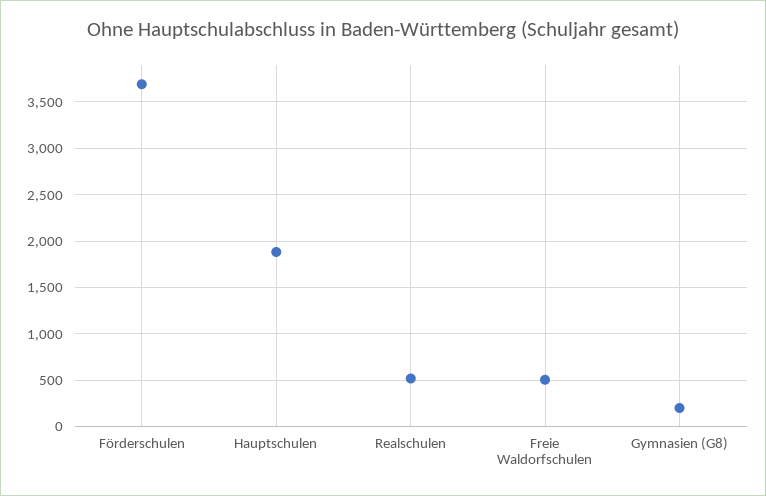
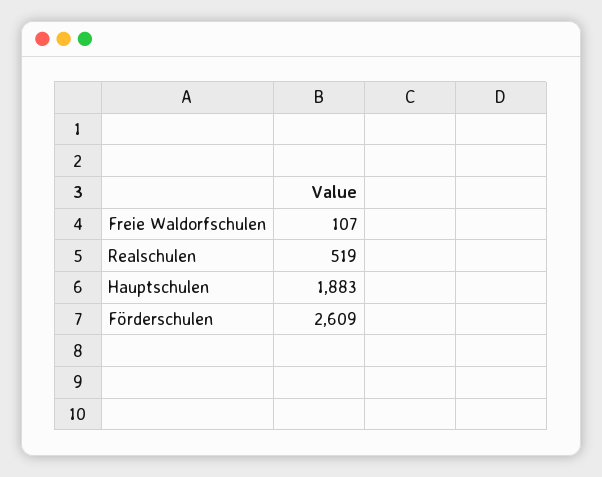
  {
-   "Förderschulen": 3700,
+   "Förderschulen": 2609,
    "Hauptschulen": 1883,
    "Realschulen": 519,
-   "Freie Waldorfschulen": 500,
+   "Freie Waldorfschulen": 107
-   "Gymnasien (G8)": 200
  }

